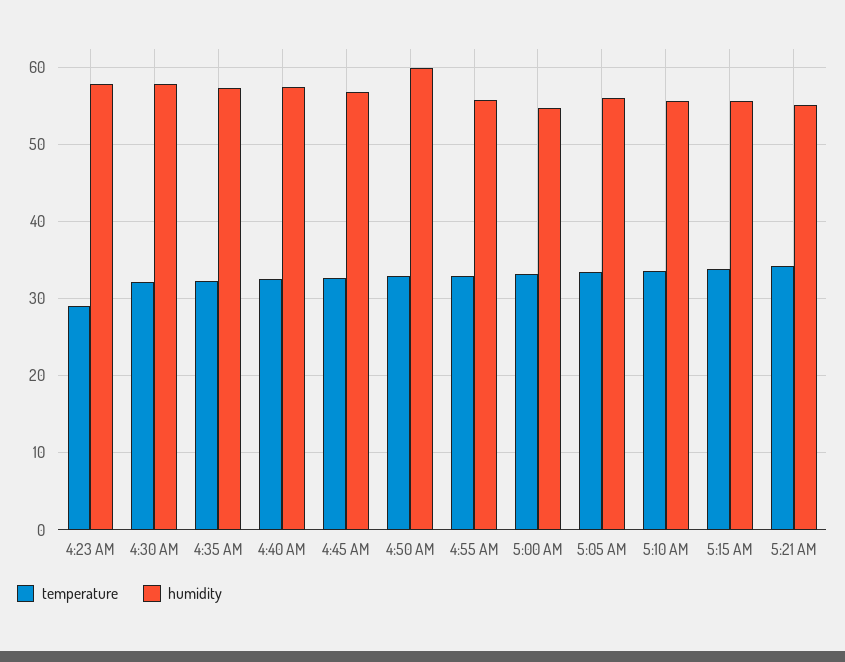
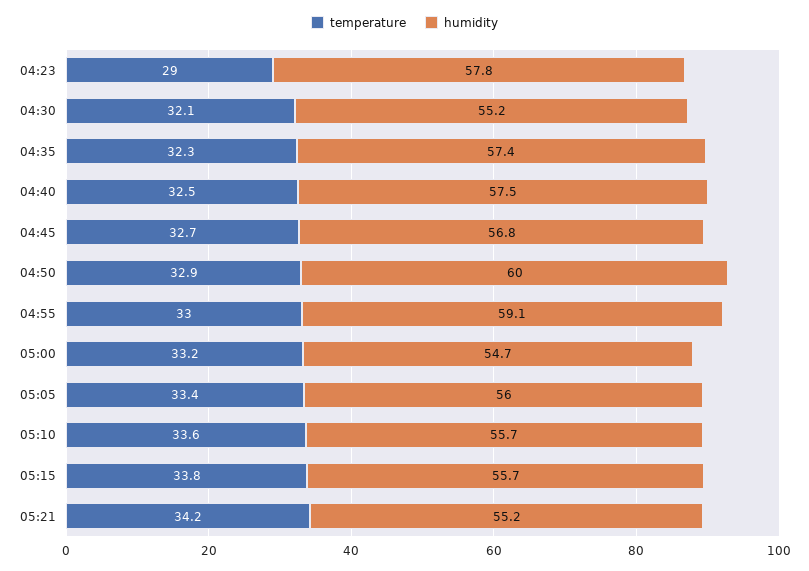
  {
    "temperature": {
      "4:23 AM": 29,
      "4:30 AM": 32.1,
      "4:35 AM": 32.3,
      "4:40 AM": 32.5,
      "4:45 AM": 32.7,
      "4:50 AM": 32.9,
      "4:55 AM": 33,
      "5:00 AM": 33.2,
      "5:05 AM": 33.4,
      "5:10 AM": 33.6,
      "5:15 AM": 33.8,
      "5:21 AM": 34.2
    },
    "humidity": {
      "4:23 AM": 57.8,
-     "4:30 AM": 58,
+     "4:30 AM": 55.2,
      "4:35 AM": 57.4,
      "4:40 AM": 57.5,
      "4:45 AM": 56.8,
      "4:50 AM": 60,
-     "4:55 AM": 56,
+     "4:55 AM": 59.1,
      "5:00 AM": 54.7,
      "5:05 AM": 56,
      "5:10 AM": 55.7,
      "5:15 AM": 55.7,
      "5:21 AM": 55.2
    }
  }

